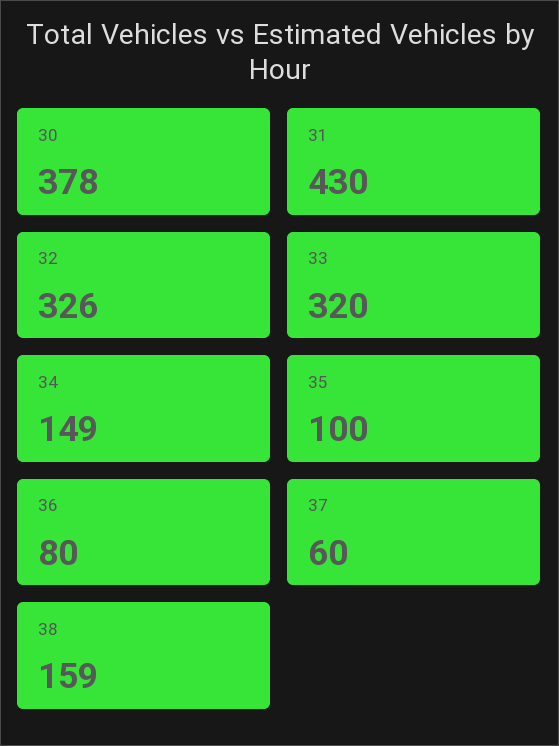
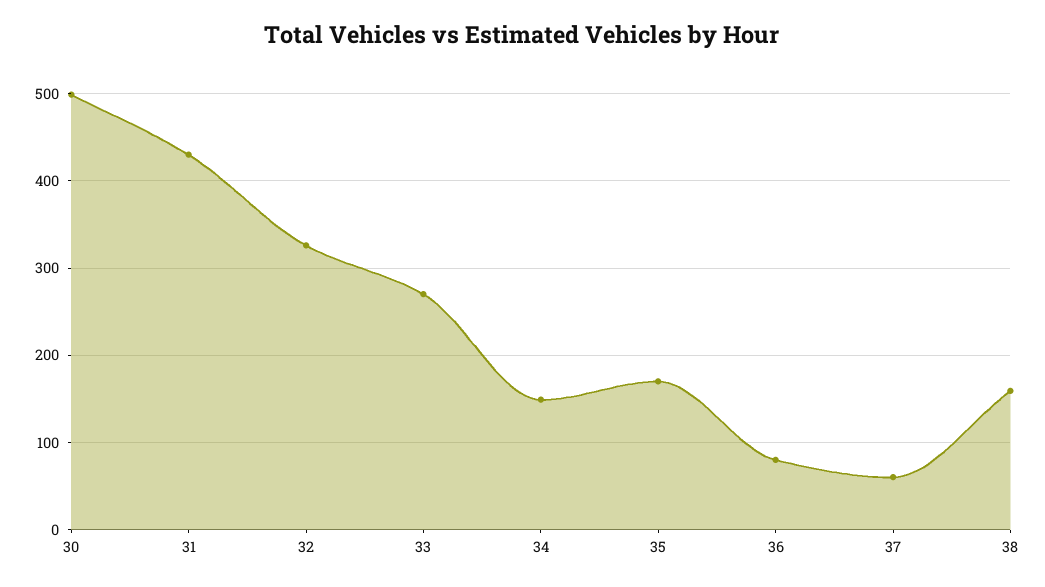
  {
-   "30": 378,
+   "30": 500,
    "31": 430,
    "32": 326,
-   "33": 320,
+   "33": 270,
    "34": 149,
-   "35": 100,
+   "35": 170,
    "36": 80,
    "37": 60,
    "38": 159
  }

